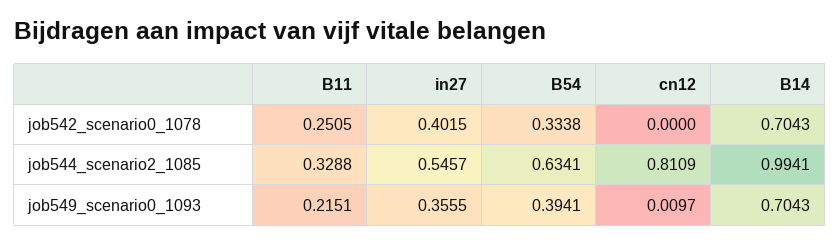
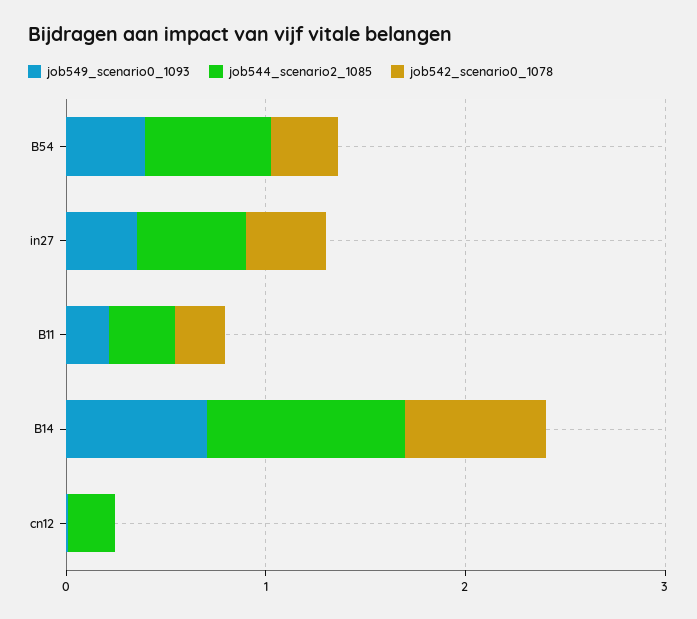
  {
    "job542_scenario0_1078": {
      "B11": 0.2505,
      "in27": 0.4015,
      "B54": 0.3338,
      "cn12": 0,
      "B14": 0.7043
    },
    "job544_scenario2_1085": {
      "B11": 0.3288,
      "in27": 0.5457,
      "B54": 0.6341,
-     "cn12": 0.8109,
+     "cn12": 0.2,
      "B14": 0.9941
    },
    "job549_scenario0_1093": {
      "B11": 0.2151,
      "in27": 0.3555,
      "B54": 0.3941,
      "cn12": 0.0097,
      "B14": 0.7043
    }
  }

